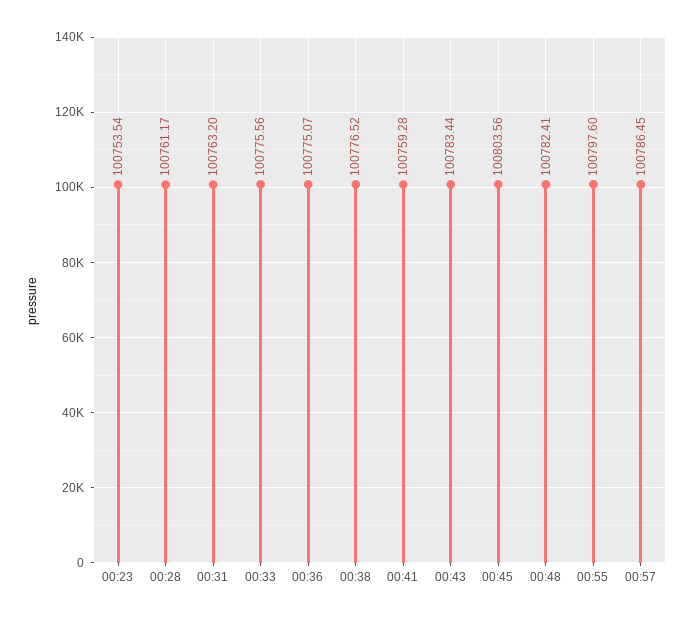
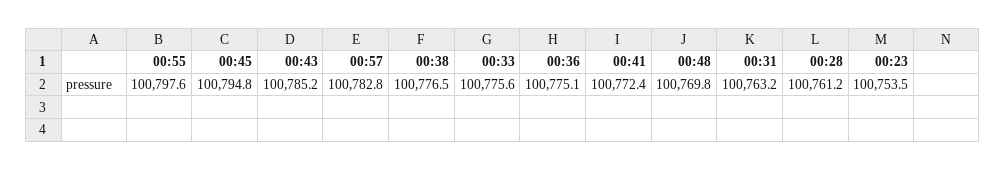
  {
    "00:23": 100753.54,
    "00:28": 100761.17,
    "00:31": 100763.2,
    "00:33": 100775.56,
    "00:36": 100775.07,
    "00:38": 100776.52,
-   "00:41": 100759.28,
+   "00:41": 100772.4,
-   "00:43": 100783.44,
+   "00:43": 100785.2,
-   "00:45": 100803.56,
+   "00:45": 100794.8,
-   "00:48": 100782.41,
+   "00:48": 100769.8,
    "00:55": 100797.6,
-   "00:57": 100786.45
+   "00:57": 100782.8
  }

